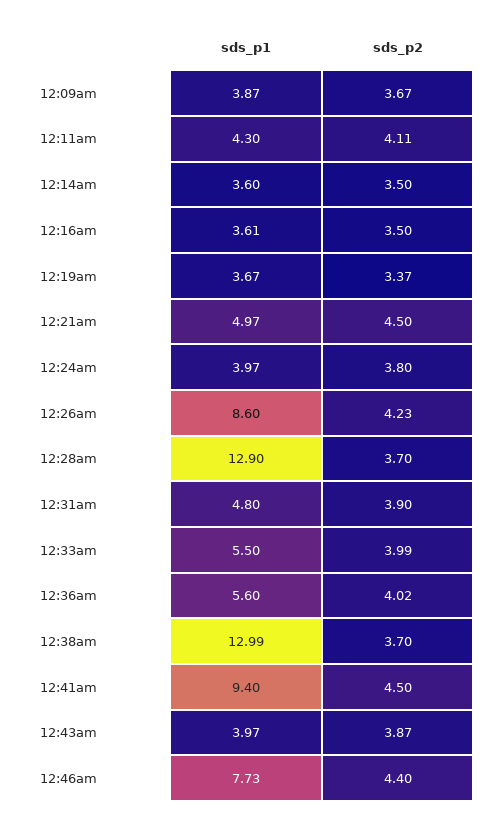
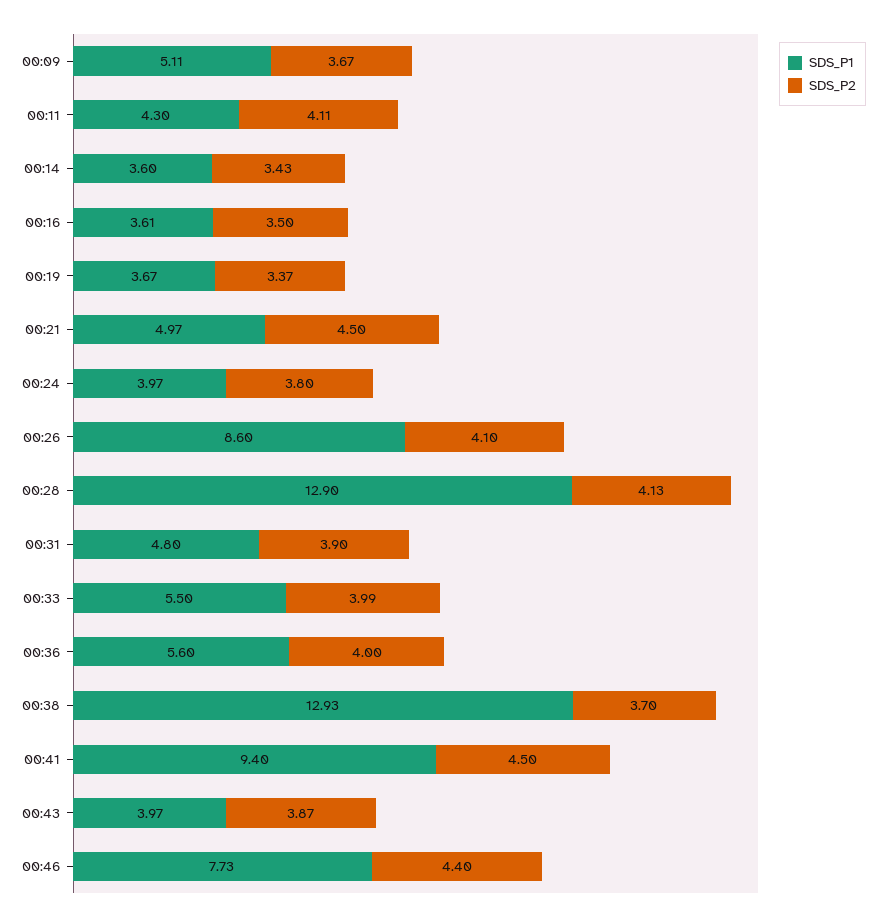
  {
    "sds_p1": {
-     "12:09am": 3.87,
+     "12:09am": 5.11,
      "12:11am": 4.3,
      "12:14am": 3.6,
      "12:16am": 3.61,
      "12:19am": 3.67,
      "12:21am": 4.97,
      "12:24am": 3.97,
      "12:26am": 8.6,
      "12:28am": 12.9,
      "12:31am": 4.8,
      "12:33am": 5.5,
      "12:36am": 5.6,
-     "12:38am": 12.99,
+     "12:38am": 12.93,
      "12:41am": 9.4,
      "12:43am": 3.97,
      "12:46am": 7.73
    },
    "sds_p2": {
      "12:09am": 3.67,
      "12:11am": 4.11,
-     "12:14am": 3.5,
+     "12:14am": 3.43,
      "12:16am": 3.5,
      "12:19am": 3.37,
      "12:21am": 4.5,
      "12:24am": 3.8,
-     "12:26am": 4.23,
+     "12:26am": 4.1,
-     "12:28am": 3.7,
+     "12:28am": 4.13,
      "12:31am": 3.9,
      "12:33am": 3.99,
-     "12:36am": 4.02,
+     "12:36am": 4,
      "12:38am": 3.7,
      "12:41am": 4.5,
      "12:43am": 3.87,
      "12:46am": 4.4
    }
  }

